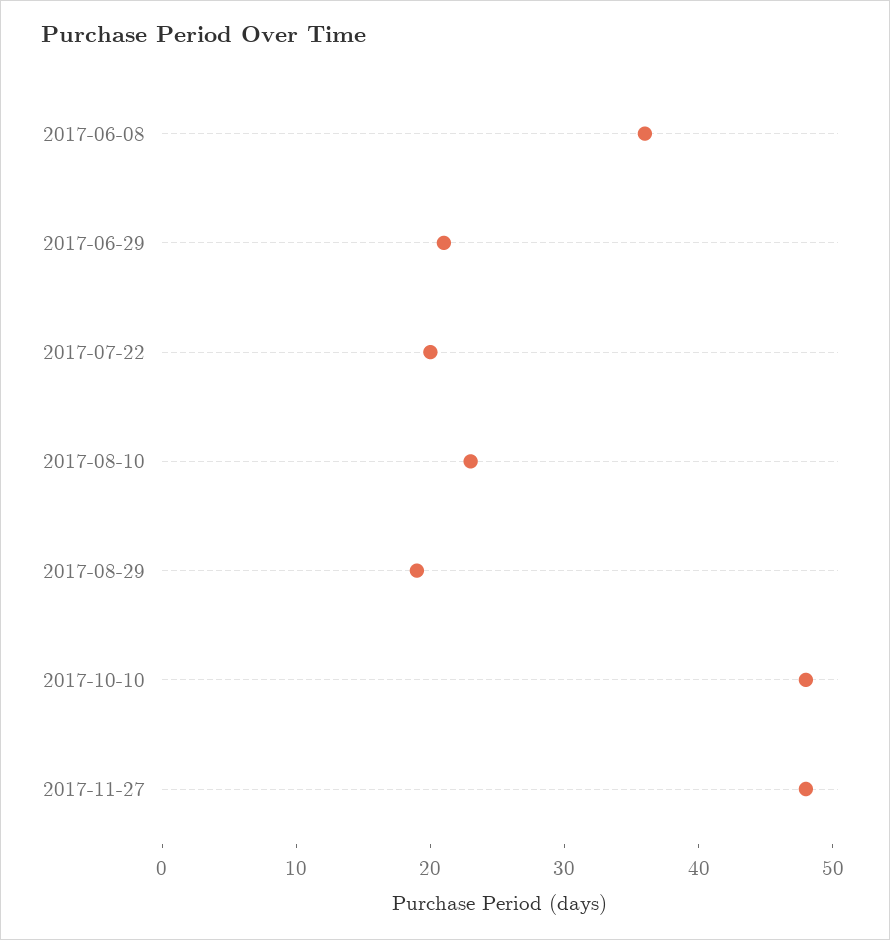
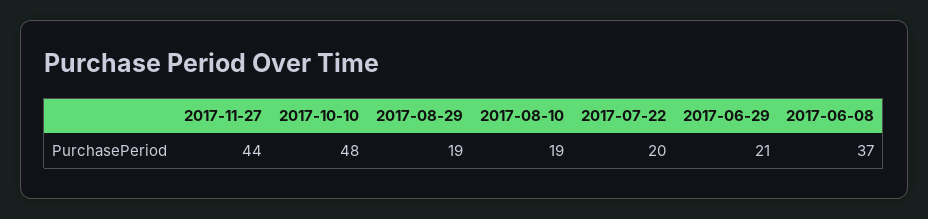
  {
-   "2017-06-08": 36,
+   "2017-06-08": 37,
    "2017-06-29": 21,
    "2017-07-22": 20,
-   "2017-08-10": 23,
+   "2017-08-10": 19,
    "2017-08-29": 19,
    "2017-10-10": 48,
-   "2017-11-27": 48
+   "2017-11-27": 44
  }

